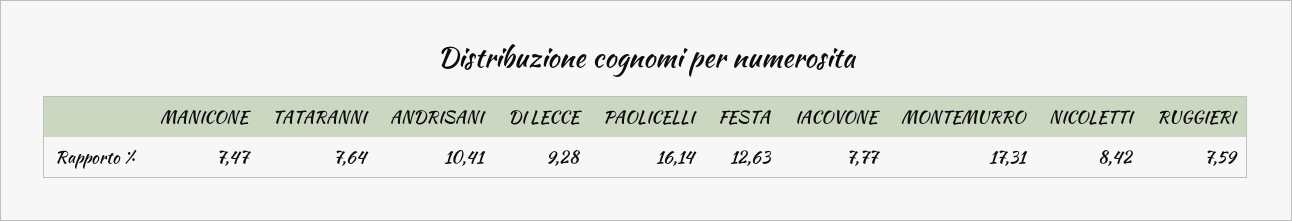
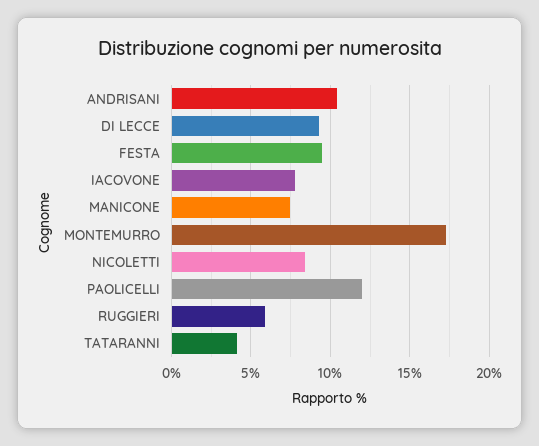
  {
    "MANICONE": 7.47,
-   "TATARANNI": 7.64,
+   "TATARANNI": 4,
    "ANDRISANI": 10.41,
    "DI LECCE": 9.28,
-   "PAOLICELLI": 16.14,
+   "PAOLICELLI": 12,
-   "FESTA": 12.63,
+   "FESTA": 9.5,
    "IACOVONE": 7.77,
    "MONTEMURRO": 17.31,
    "NICOLETTI": 8.42,
-   "RUGGIERI": 7.59
+   "RUGGIERI": 6
  }

